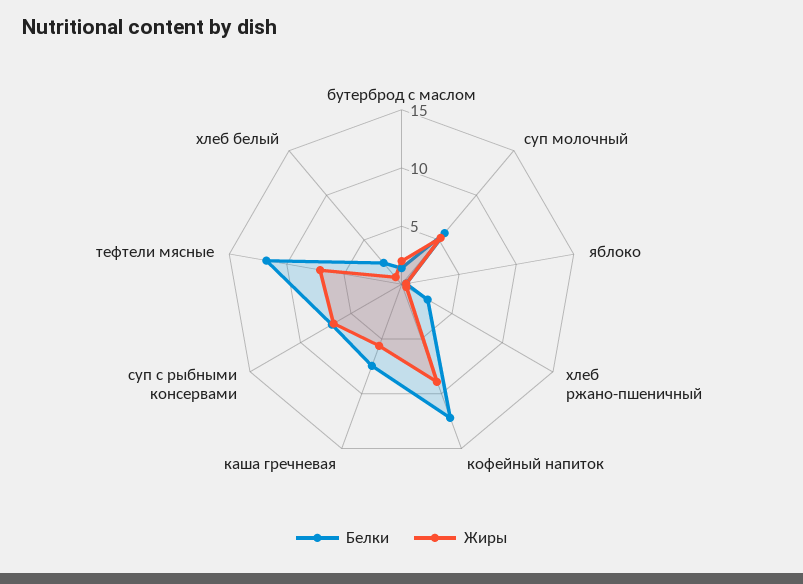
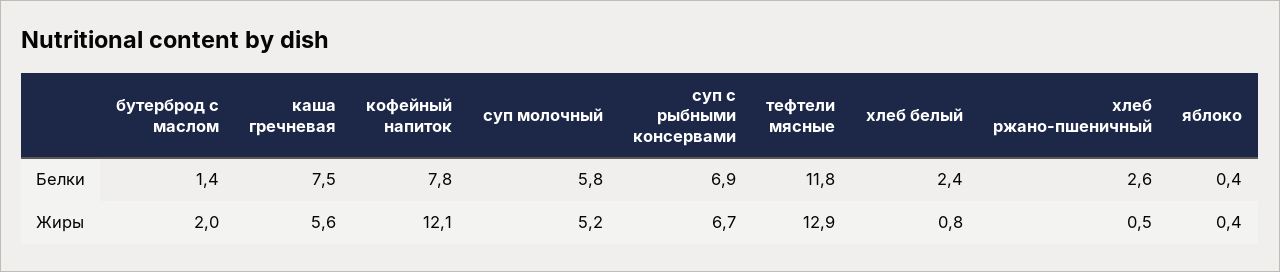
  {
    "Белки": {
      "бутерброд с маслом": 1.4,
      "суп молочный": 5.8,
      "яблоко": 0.4,
      "хлеб ржано-пшеничный": 2.6,
-     "кофейный напиток": 12,
+     "кофейный напиток": 7.8,
      "каша гречневая": 7.5,
      "суп с рыбными консервами": 6.9,
      "тефтели мясные": 11.8,
      "хлеб белый": 2.4
    },
    "Жиры": {
      "бутерброд с маслом": 2,
      "суп молочный": 5.2,
      "яблоко": 0.4,
      "хлеб ржано-пшеничный": 0.5,
-     "кофейный напиток": 9,
+     "кофейный напиток": 12.1,
      "каша гречневая": 5.6,
      "суп с рыбными консервами": 6.7,
-     "тефтели мясные": 7,
+     "тефтели мясные": 12.9,
      "хлеб белый": 0.8
    }
  }

